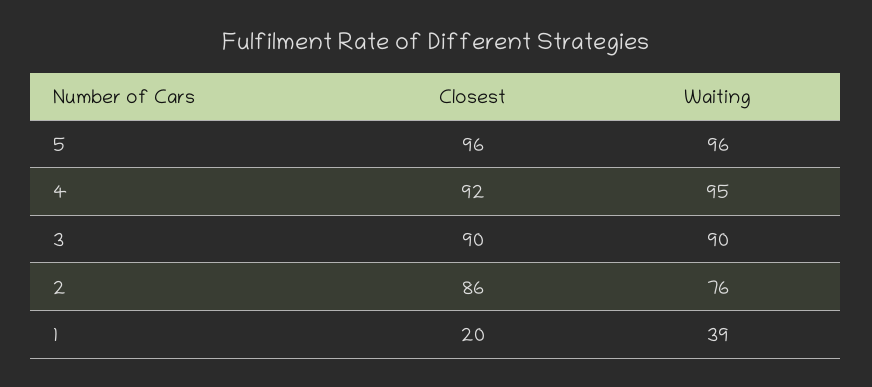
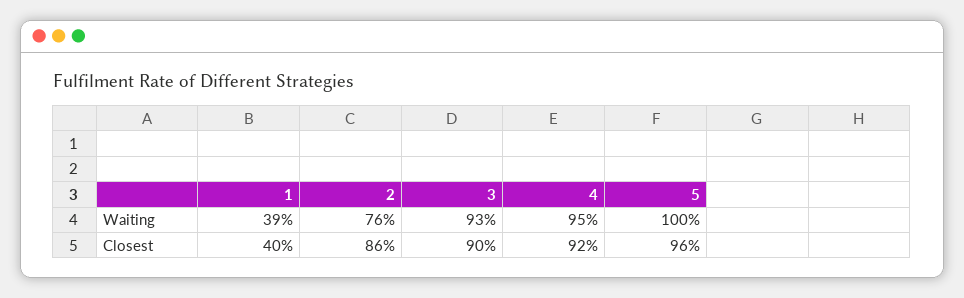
  {
    "Closest": {
      "5": 96,
      "4": 92,
      "3": 90,
      "2": 86,
-     "1": 20
+     "1": 40
    },
    "Waiting": {
-     "5": 96,
+     "5": 100,
      "4": 95,
-     "3": 90,
+     "3": 93,
      "2": 76,
      "1": 39
    }
  }

